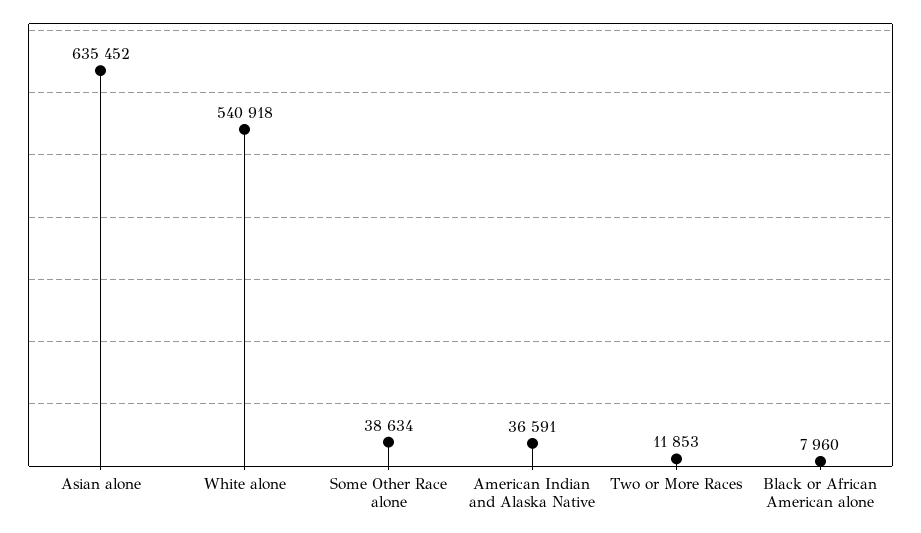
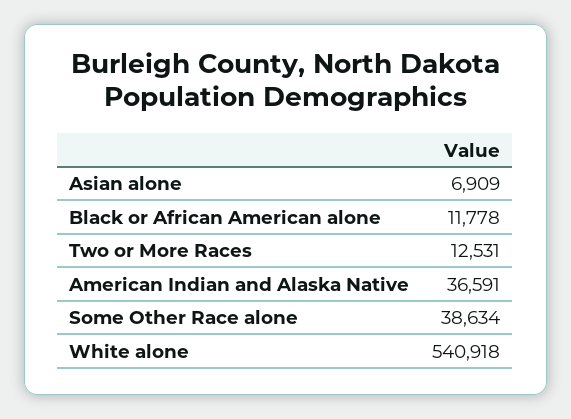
  {
-   "Asian alone": 635452,
+   "Asian alone": 6909,
    "White alone": 540918,
    "Some Other Race alone": 38634,
    "American Indian and Alaska Native": 36591,
-   "Two or More Races": 11853,
+   "Two or More Races": 12531,
-   "Black or African American alone": 7960
+   "Black or African American alone": 11778
  }

